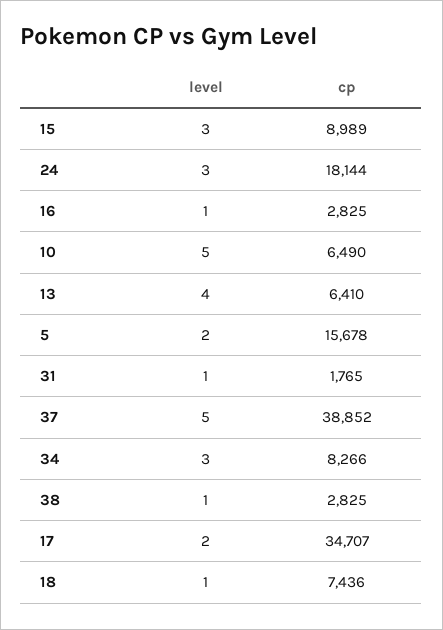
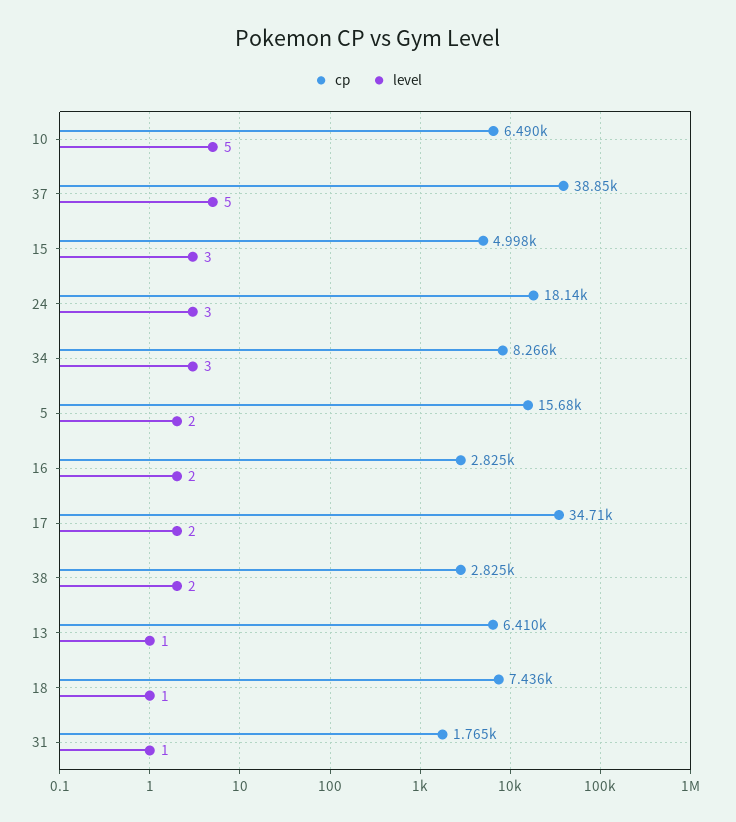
  {
    "level": {
      "15": 3,
      "24": 3,
-     "16": 1,
+     "16": 2,
      "10": 5,
-     "13": 4,
+     "13": 1,
      "5": 2,
      "31": 1,
      "37": 5,
      "34": 3,
-     "38": 1,
+     "38": 2,
      "17": 2,
      "18": 1
    },
    "cp": {
-     "15": 8989,
+     "15": 4998,
      "24": 18144,
      "16": 2825,
      "10": 6490,
      "13": 6410,
      "5": 15678,
      "31": 1765,
      "37": 38852,
      "34": 8266,
      "38": 2825,
      "17": 34707,
      "18": 7436
    }
  }

